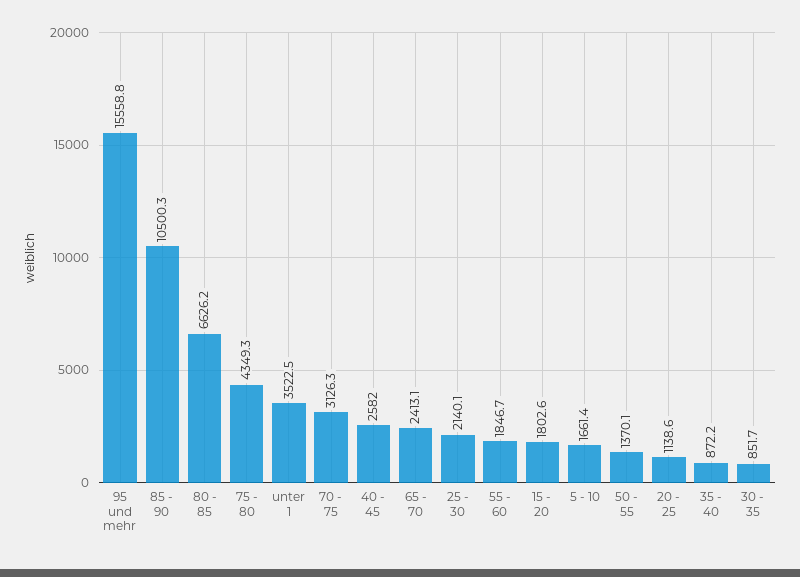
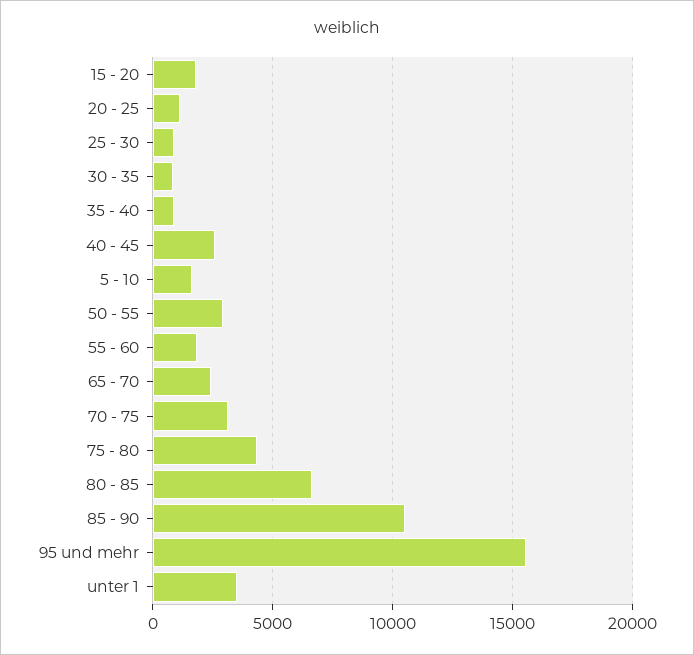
  {
    "95 und mehr": 15558.8,
    "85 - 90": 10500.3,
    "80 - 85": 6626.2,
    "75 - 80": 4349.3,
    "unter 1": 3522.5,
    "70 - 75": 3126.3,
    "40 - 45": 2582,
    "65 - 70": 2413.1,
-   "25 - 30": 2140.1,
+   "25 - 30": 1000,
    "55 - 60": 1846.7,
    "15 - 20": 1802.6,
    "5 - 10": 1661.4,
-   "50 - 55": 1370.1,
+   "50 - 55": 3000,
    "20 - 25": 1138.6,
    "35 - 40": 872.2,
    "30 - 35": 851.7
  }

